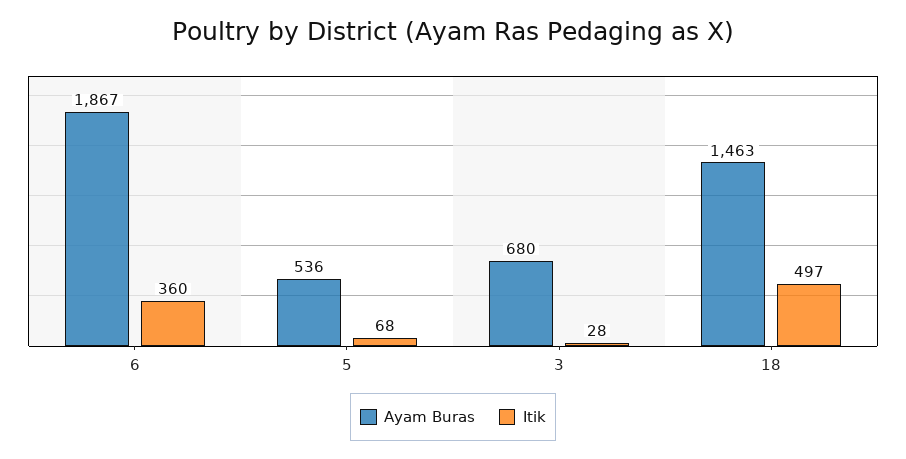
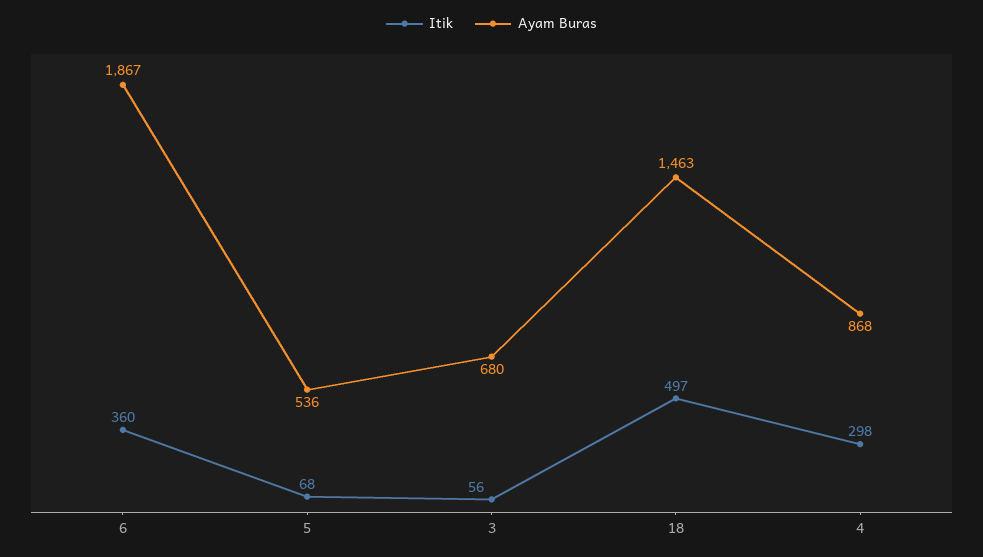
  {
    "Ayam Buras": {
      "6": 1867,
      "5": 536,
      "3": 680,
-     "18": 1463
+     "18": 1463,
+     "4": 868
    },
    "Itik": {
      "6": 360,
      "5": 68,
-     "3": 28,
+     "3": 56,
-     "18": 497
+     "18": 497,
+     "4": 298
    }
  }

